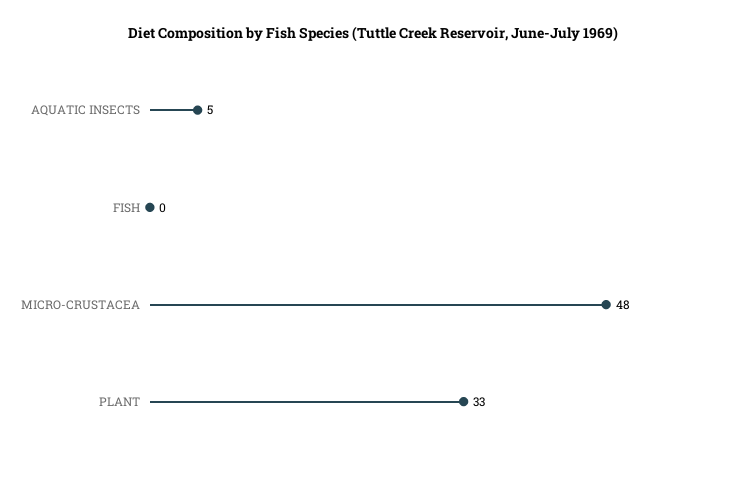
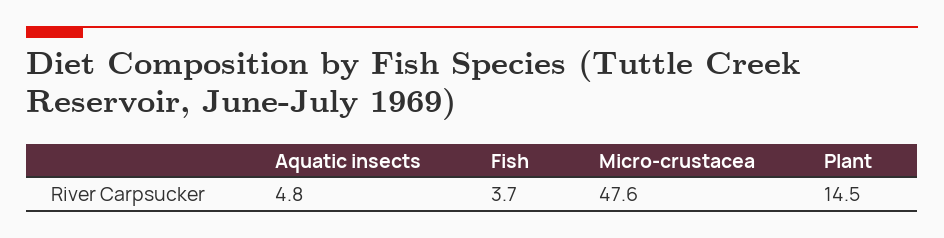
  {
    "AQUATIC INSECTS": 4.8,
-   "FISH": 0,
+   "FISH": 3.7,
    "MICRO-CRUSTACEA": 47.6,
-   "PLANT": 33
+   "PLANT": 14.5
  }

